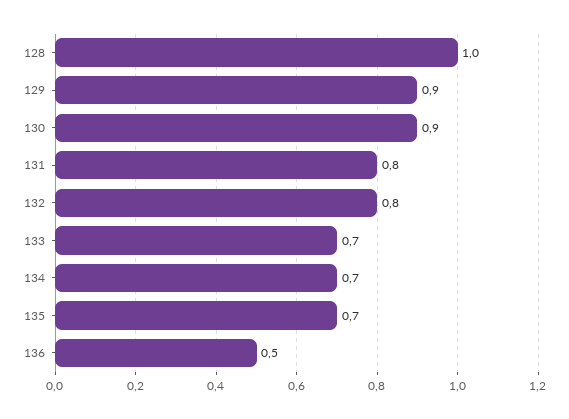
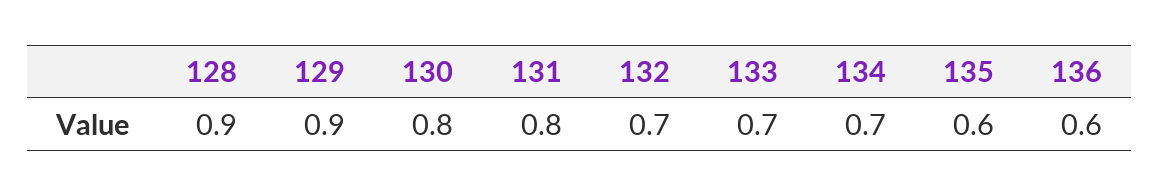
  {
-   "128": 1,
+   "128": 0.9,
    "129": 0.9,
-   "130": 0.9,
+   "130": 0.8,
    "131": 0.8,
-   "132": 0.8,
+   "132": 0.7,
    "133": 0.7,
    "134": 0.7,
-   "135": 0.7,
+   "135": 0.6,
-   "136": 0.5
+   "136": 0.6
  }

